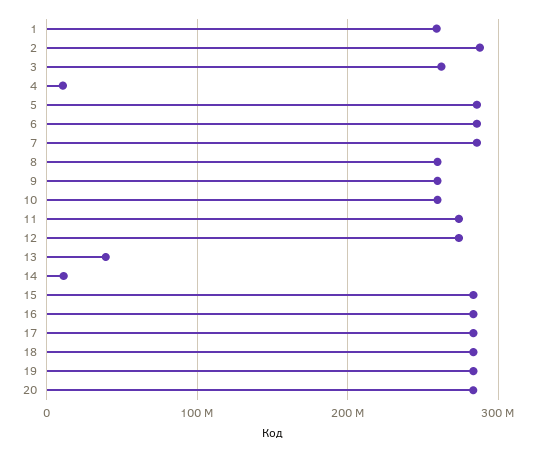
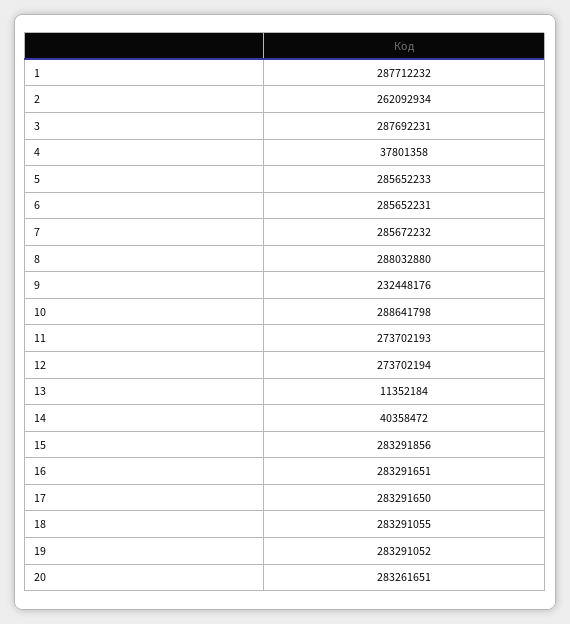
  {
-   "1": 260000000,
+   "1": 287712232,
-   "2": 290000000,
+   "2": 262092934,
-   "3": 260000000,
+   "3": 287692231,
-   "4": 10000000,
+   "4": 37801358,
    "5": 285652233,
    "6": 285652231,
    "7": 285672232,
-   "8": 260000000,
+   "8": 288032880,
-   "9": 260000000,
+   "9": 232448176,
-   "10": 260000000,
+   "10": 288641798,
    "11": 273702193,
    "12": 273702194,
-   "13": 40000000,
+   "13": 11352184,
-   "14": 10000000,
+   "14": 40358472,
    "15": 283291856,
    "16": 283291651,
    "17": 283291650,
    "18": 283291055,
    "19": 283291052,
    "20": 283261651
  }

